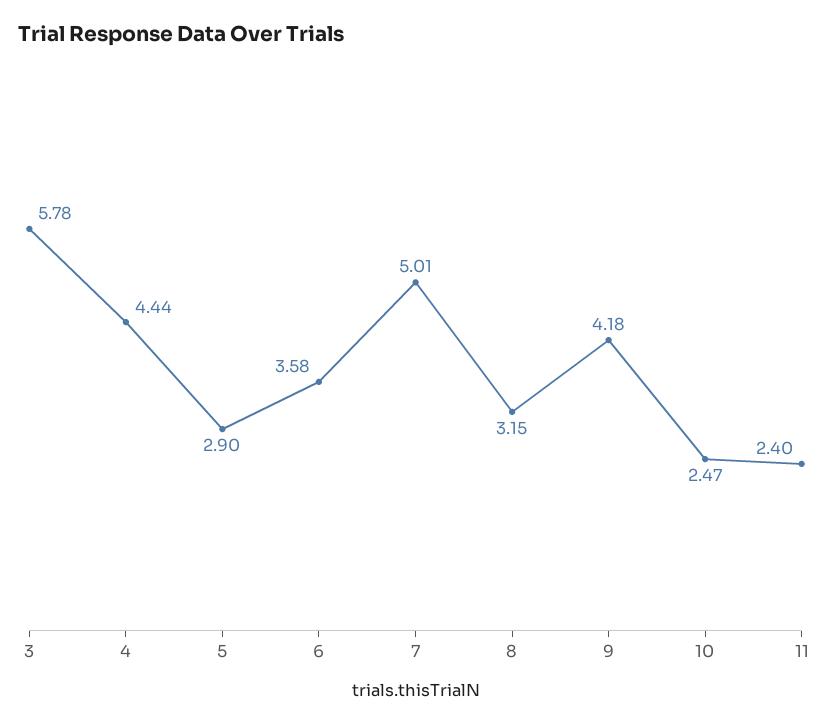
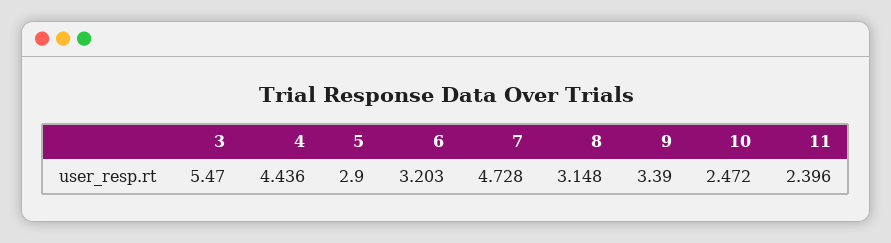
  {
-   "3": 5.78,
+   "3": 5.47,
    "4": 4.436,
    "5": 2.9,
-   "6": 3.58,
+   "6": 3.203,
-   "7": 5.01,
+   "7": 4.728,
    "8": 3.148,
-   "9": 4.18,
+   "9": 3.39,
    "10": 2.472,
    "11": 2.396
  }

